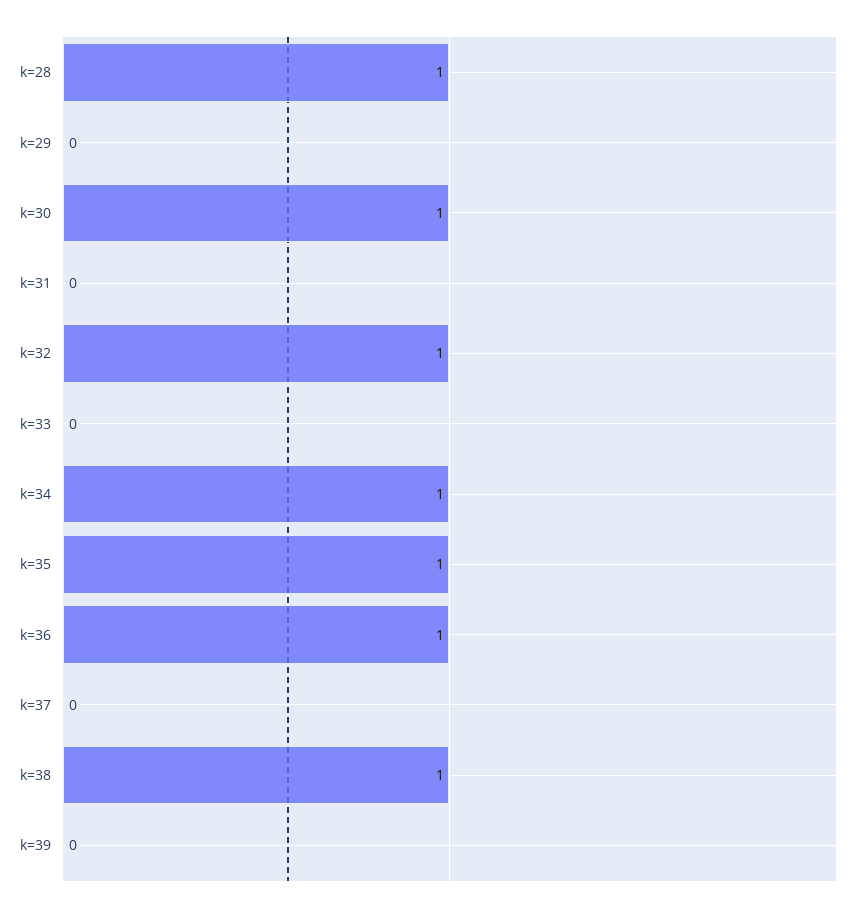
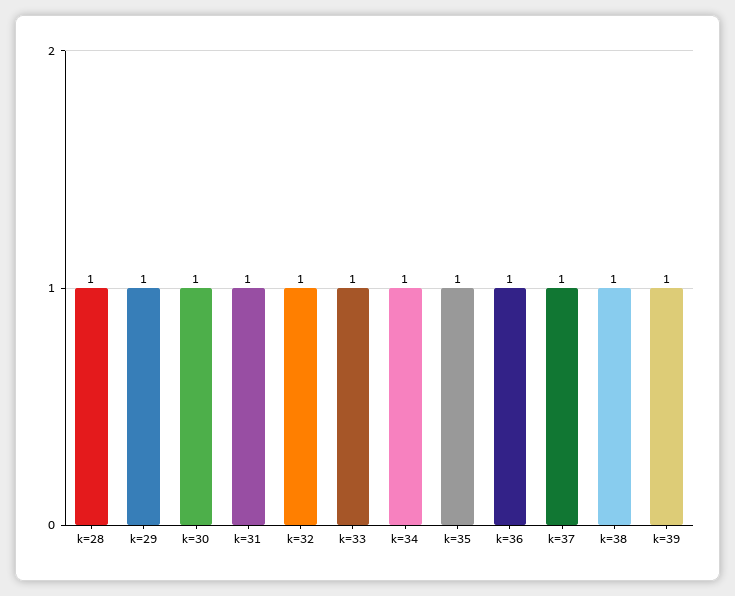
  {
    "k=28": 1,
-   "k=29": 0,
+   "k=29": 1,
    "k=30": 1,
-   "k=31": 0,
+   "k=31": 1,
    "k=32": 1,
-   "k=33": 0,
+   "k=33": 1,
    "k=34": 1,
    "k=35": 1,
    "k=36": 1,
-   "k=37": 0,
+   "k=37": 1,
    "k=38": 1,
-   "k=39": 0
+   "k=39": 1
  }

